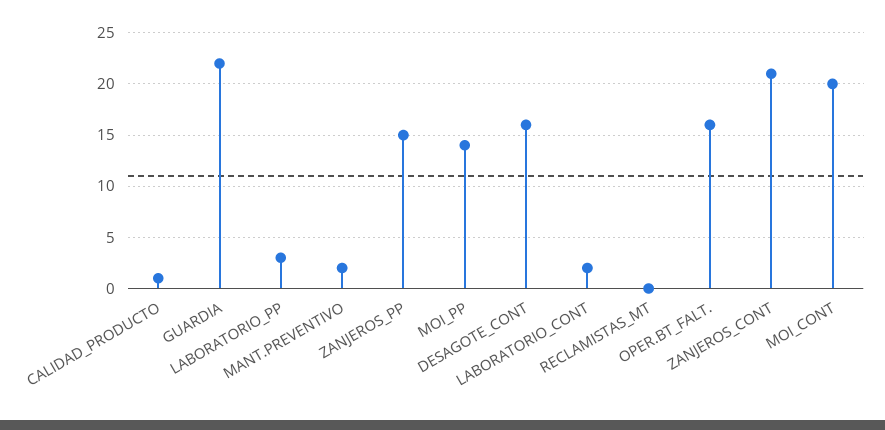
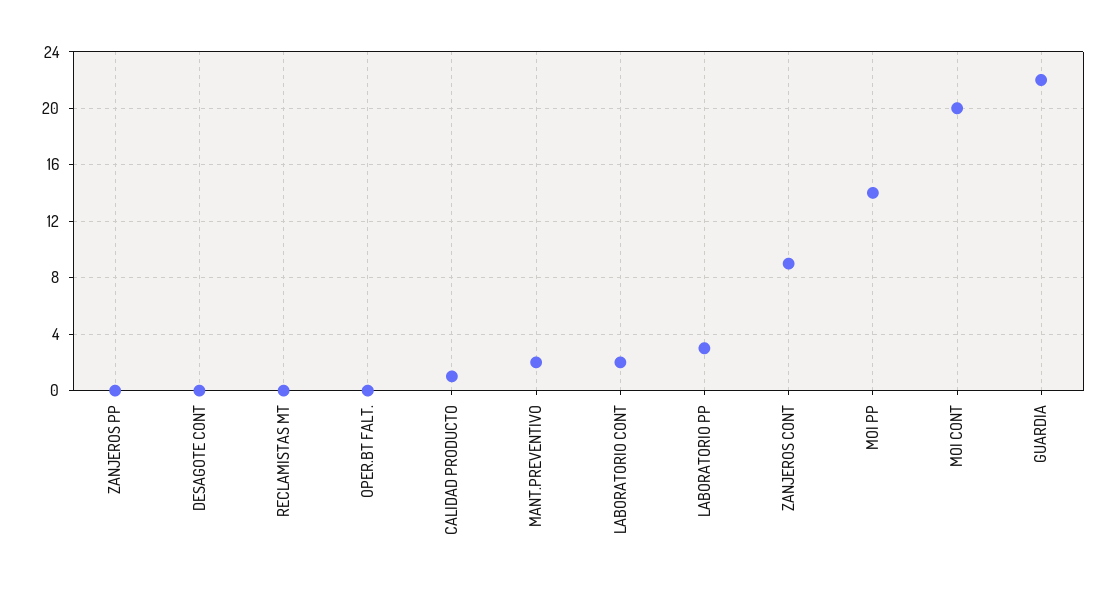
  {
    "CALIDAD_PRODUCTO": 1,
    "GUARDIA": 22,
    "LABORATORIO_PP": 3,
    "MANT.PREVENTIVO": 2,
-   "ZANJEROS_PP": 15,
+   "ZANJEROS_PP": 0,
    "MOI_PP": 14,
-   "DESAGOTE_CONT": 16,
+   "DESAGOTE_CONT": 0,
    "LABORATORIO_CONT": 2,
    "RECLAMISTAS_MT": 0,
-   "OPER.BT_FALT.": 16,
+   "OPER.BT_FALT.": 0,
-   "ZANJEROS_CONT": 21,
+   "ZANJEROS_CONT": 9,
    "MOI_CONT": 20
  }

